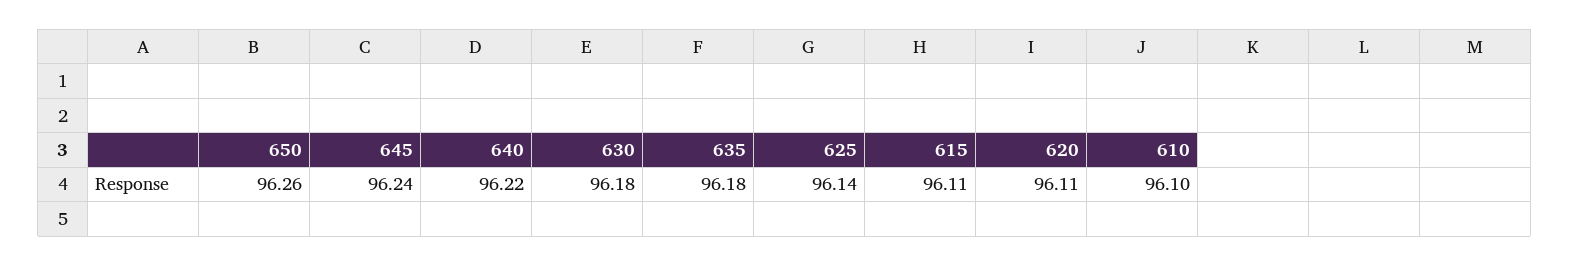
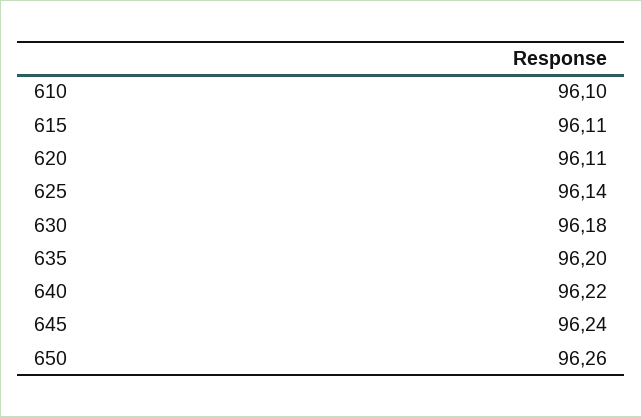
  {
    "650": 96.26,
    "645": 96.24,
    "640": 96.22,
    "630": 96.18,
-   "635": 96.18,
+   "635": 96.2,
    "625": 96.14,
    "615": 96.11,
    "620": 96.11,
    "610": 96.1
  }

